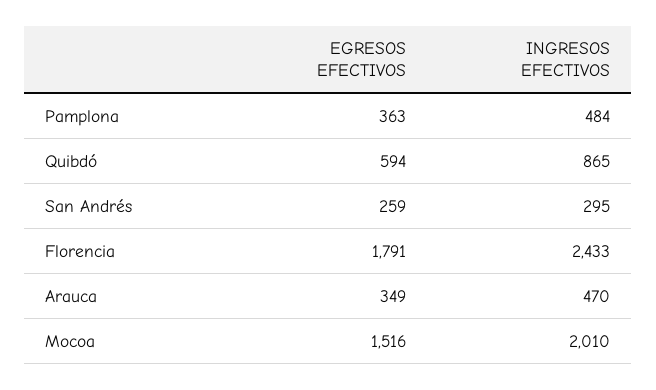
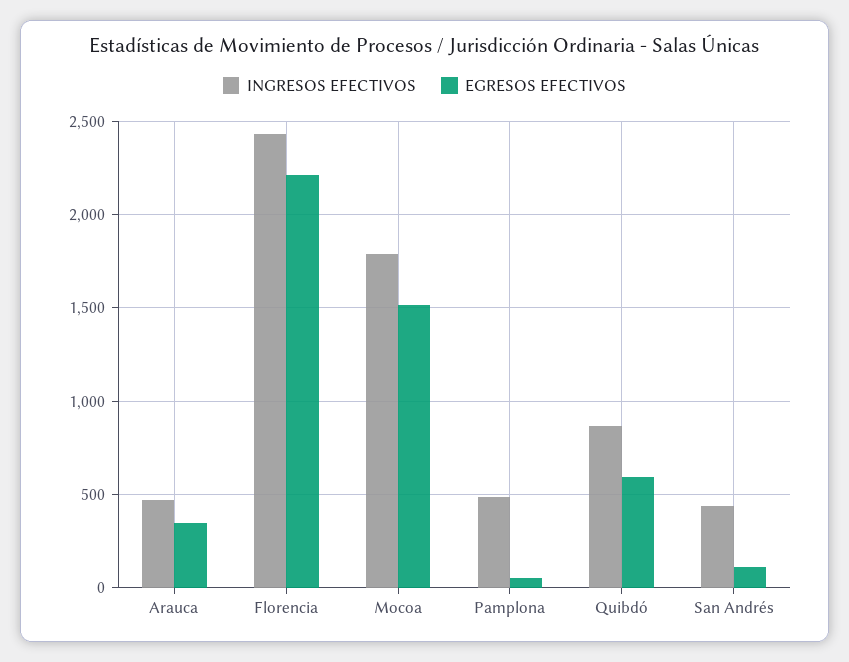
  {
    "EGRESOS EFECTIVOS": {
-     "Pamplona": 363,
+     "Pamplona": 50,
      "Quibdó": 594,
-     "San Andrés": 259,
+     "San Andrés": 100,
-     "Florencia": 1791,
+     "Florencia": 2200,
      "Arauca": 349,
      "Mocoa": 1516
    },
    "INGRESOS EFECTIVOS": {
      "Pamplona": 484,
      "Quibdó": 865,
-     "San Andrés": 295,
+     "San Andrés": 450,
      "Florencia": 2433,
      "Arauca": 470,
-     "Mocoa": 2010
+     "Mocoa": 1800
    }
  }

